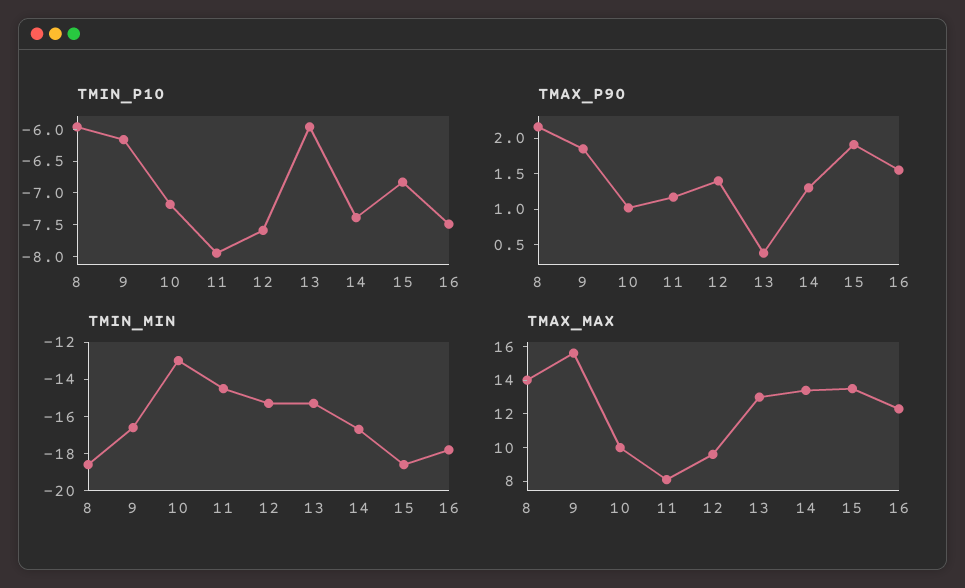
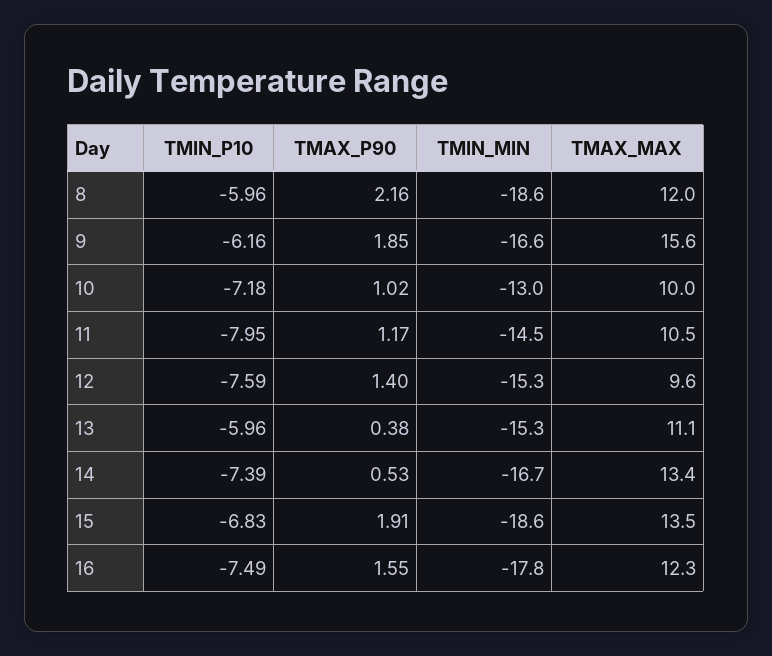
  {
    "TMIN_P10": {
      "8": -5.96,
      "9": -6.16,
      "10": -7.18,
      "11": -7.95,
      "12": -7.59,
      "13": -5.96,
      "14": -7.39,
      "15": -6.83,
      "16": -7.49
    },
    "TMAX_P90": {
      "8": 2.16,
      "9": 1.85,
      "10": 1.02,
      "11": 1.17,
      "12": 1.4,
      "13": 0.38,
-     "14": 1.25,
+     "14": 0.53,
      "15": 1.91,
      "16": 1.55
    },
    "TMIN_MIN": {
      "8": -18.6,
      "9": -16.6,
      "10": -13,
      "11": -14.5,
      "12": -15.3,
      "13": -15.3,
      "14": -16.7,
      "15": -18.6,
      "16": -17.8
    },
    "TMAX_MAX": {
-     "8": 14,
+     "8": 12,
      "9": 15.6,
      "10": 10,
-     "11": 8,
+     "11": 10.5,
      "12": 9.6,
-     "13": 13,
+     "13": 11.1,
      "14": 13.4,
      "15": 13.5,
      "16": 12.3
    }
  }

